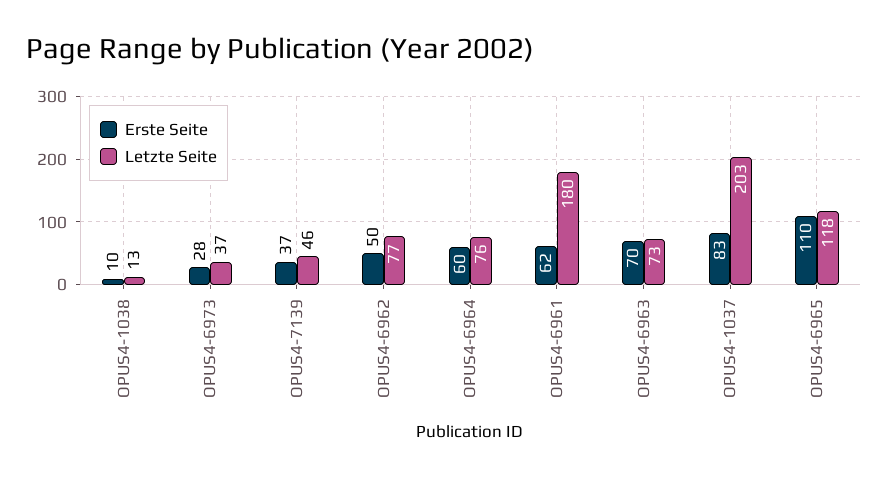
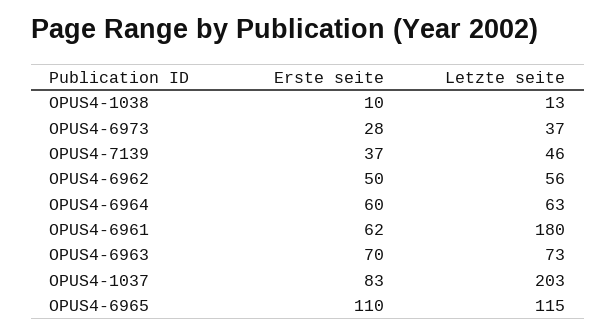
  {
    "Erste Seite": {
      "OPUS4-1038": 10,
      "OPUS4-6973": 28,
      "OPUS4-7139": 37,
      "OPUS4-6962": 50,
      "OPUS4-6964": 60,
      "OPUS4-6961": 62,
      "OPUS4-6963": 70,
      "OPUS4-1037": 83,
      "OPUS4-6965": 110
    },
    "Letzte Seite": {
      "OPUS4-1038": 13,
      "OPUS4-6973": 37,
      "OPUS4-7139": 46,
-     "OPUS4-6962": 77,
+     "OPUS4-6962": 56,
-     "OPUS4-6964": 76,
+     "OPUS4-6964": 63,
      "OPUS4-6961": 180,
      "OPUS4-6963": 73,
      "OPUS4-1037": 203,
-     "OPUS4-6965": 118
+     "OPUS4-6965": 115
    }
  }

